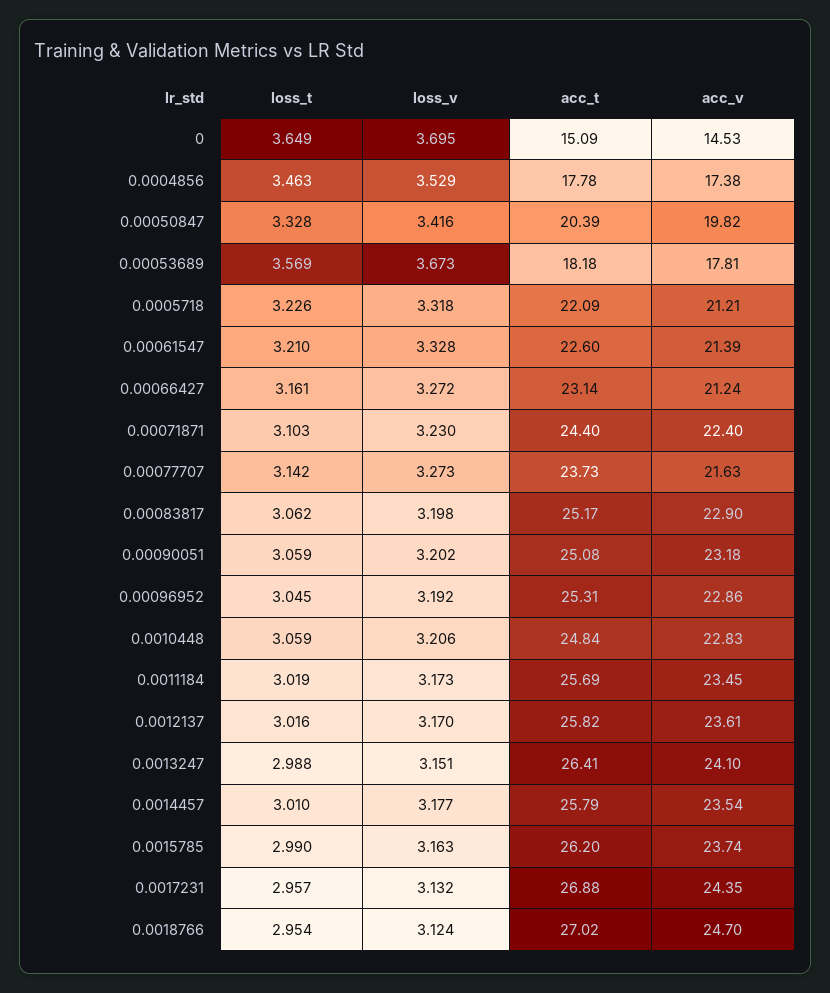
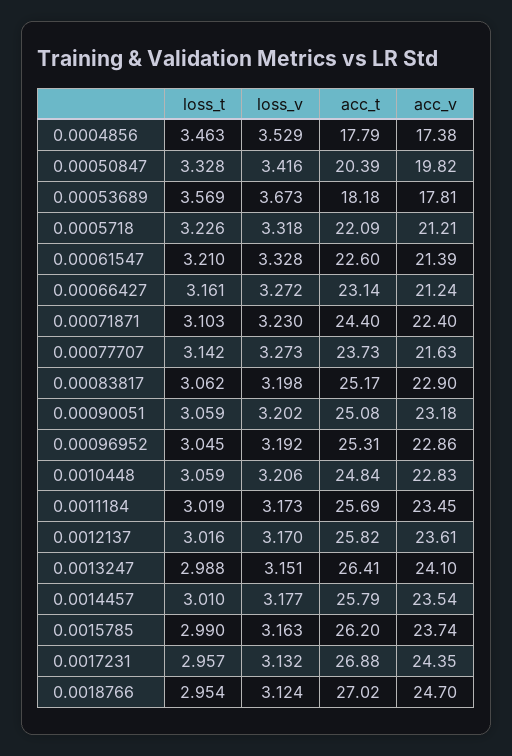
  {
    "loss_t": {
-     "0": 3.649,
      "0.0004856": 3.463,
      "0.00050847": 3.328,
      "0.00053689": 3.569,
      "0.0005718": 3.226,
      "0.00061547": 3.21,
      "0.00066427": 3.161,
      "0.00071871": 3.103,
      "0.00077707": 3.142,
      "0.00083817": 3.062,
      "0.00090051": 3.059,
      "0.00096952": 3.045,
      "0.0010448": 3.059,
      "0.0011184": 3.019,
      "0.0012137": 3.016,
      "0.0013247": 2.988,
      "0.0014457": 3.01,
      "0.0015785": 2.99,
      "0.0017231": 2.957,
      "0.0018766": 2.954
    },
    "loss_v": {
-     "0": 3.695,
      "0.0004856": 3.529,
      "0.00050847": 3.416,
      "0.00053689": 3.673,
      "0.0005718": 3.318,
      "0.00061547": 3.328,
      "0.00066427": 3.272,
      "0.00071871": 3.23,
      "0.00077707": 3.273,
      "0.00083817": 3.198,
      "0.00090051": 3.202,
      "0.00096952": 3.192,
      "0.0010448": 3.206,
      "0.0011184": 3.173,
      "0.0012137": 3.17,
      "0.0013247": 3.151,
      "0.0014457": 3.177,
      "0.0015785": 3.163,
      "0.0017231": 3.132,
      "0.0018766": 3.124
    },
    "acc_t": {
-     "0": 15.09,
-     "0.0004856": 17.78,
+     "0.0004856": 17.79,
      "0.00050847": 20.39,
      "0.00053689": 18.18,
      "0.0005718": 22.09,
      "0.00061547": 22.6,
      "0.00066427": 23.14,
      "0.00071871": 24.4,
      "0.00077707": 23.73,
      "0.00083817": 25.17,
      "0.00090051": 25.08,
      "0.00096952": 25.31,
      "0.0010448": 24.84,
      "0.0011184": 25.69,
      "0.0012137": 25.82,
      "0.0013247": 26.41,
      "0.0014457": 25.79,
      "0.0015785": 26.2,
      "0.0017231": 26.88,
      "0.0018766": 27.02
    },
    "acc_v": {
-     "0": 14.53,
      "0.0004856": 17.38,
      "0.00050847": 19.82,
      "0.00053689": 17.81,
      "0.0005718": 21.21,
      "0.00061547": 21.39,
      "0.00066427": 21.24,
      "0.00071871": 22.4,
      "0.00077707": 21.63,
      "0.00083817": 22.9,
      "0.00090051": 23.18,
      "0.00096952": 22.86,
      "0.0010448": 22.83,
      "0.0011184": 23.45,
      "0.0012137": 23.61,
      "0.0013247": 24.1,
      "0.0014457": 23.54,
      "0.0015785": 23.74,
      "0.0017231": 24.35,
      "0.0018766": 24.7
    }
  }

